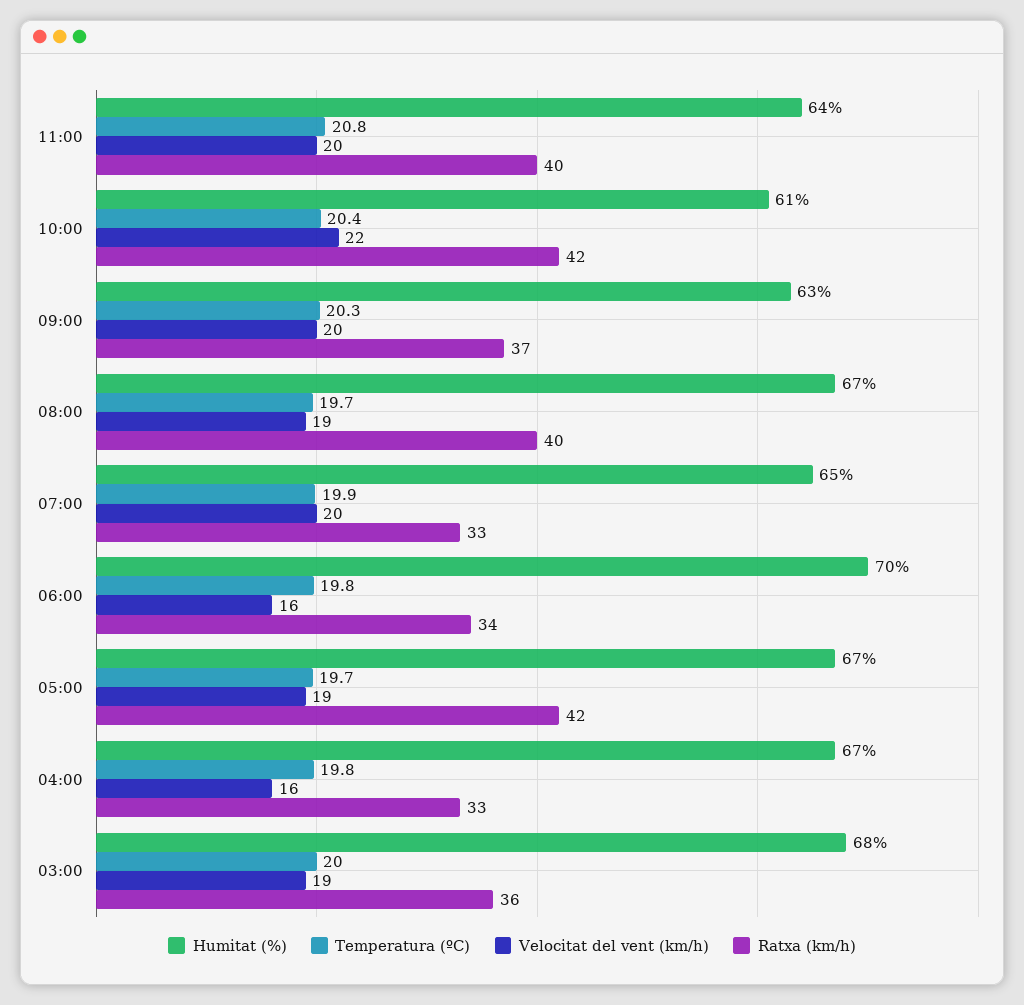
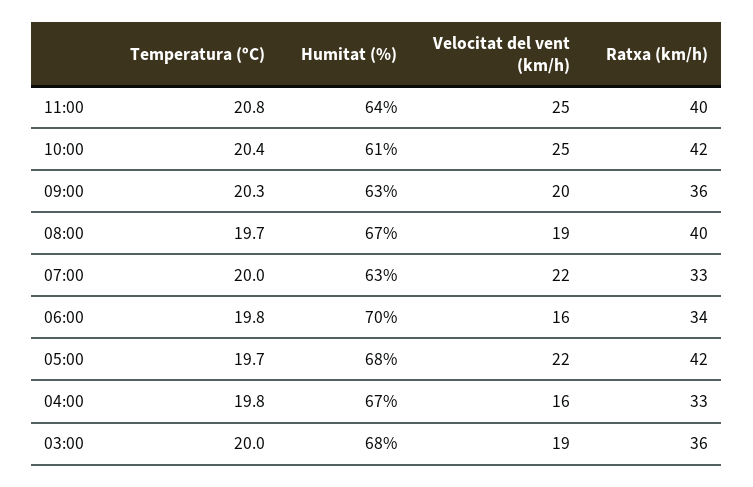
  {
    "Humitat (%)": {
      "11:00": 64,
      "10:00": 61,
      "09:00": 63,
      "08:00": 67,
-     "07:00": 65,
+     "07:00": 63,
      "06:00": 70,
-     "05:00": 67,
+     "05:00": 68,
      "04:00": 67,
      "03:00": 68
    },
    "Temperatura (ºC)": {
      "11:00": 20.8,
      "10:00": 20.4,
      "09:00": 20.3,
      "08:00": 19.7,
-     "07:00": 19.9,
+     "07:00": 20,
      "06:00": 19.8,
      "05:00": 19.7,
      "04:00": 19.8,
      "03:00": 20
    },
    "Velocitat del vent (km/h)": {
-     "11:00": 20,
+     "11:00": 25,
-     "10:00": 22,
+     "10:00": 25,
      "09:00": 20,
      "08:00": 19,
-     "07:00": 20,
+     "07:00": 22,
      "06:00": 16,
-     "05:00": 19,
+     "05:00": 22,
      "04:00": 16,
      "03:00": 19
    },
    "Ratxa (km/h)": {
      "11:00": 40,
      "10:00": 42,
-     "09:00": 37,
+     "09:00": 36,
      "08:00": 40,
      "07:00": 33,
      "06:00": 34,
      "05:00": 42,
      "04:00": 33,
      "03:00": 36
    }
  }

